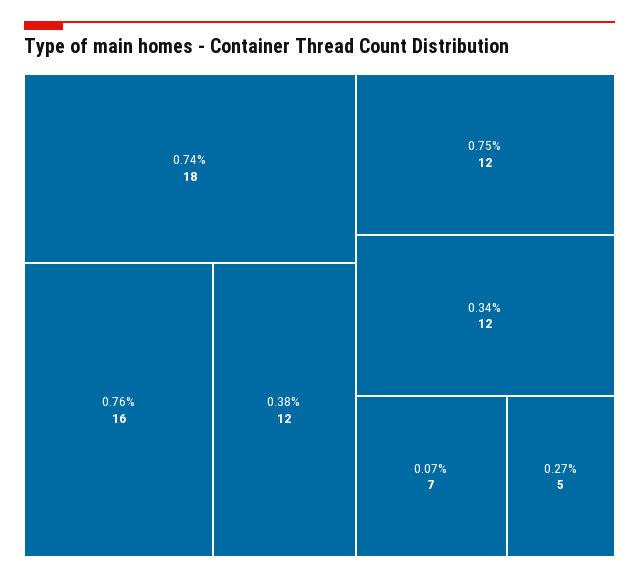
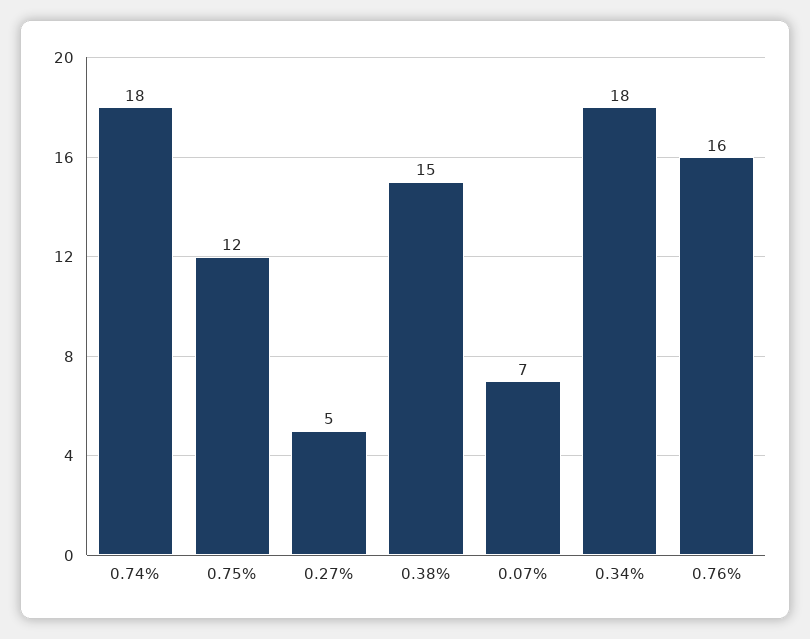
  {
    "0.74%": 18,
    "0.76%": 16,
-   "0.38%": 12,
+   "0.38%": 15,
    "0.75%": 12,
-   "0.34%": 12,
+   "0.34%": 18,
    "0.07%": 7,
    "0.27%": 5
  }

